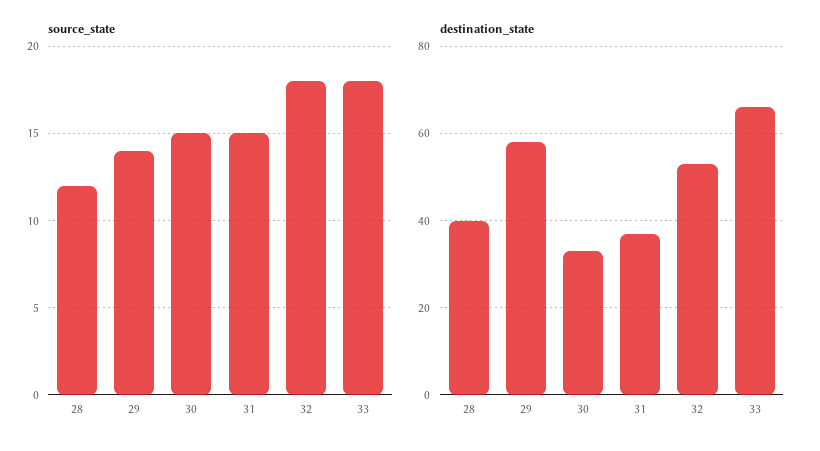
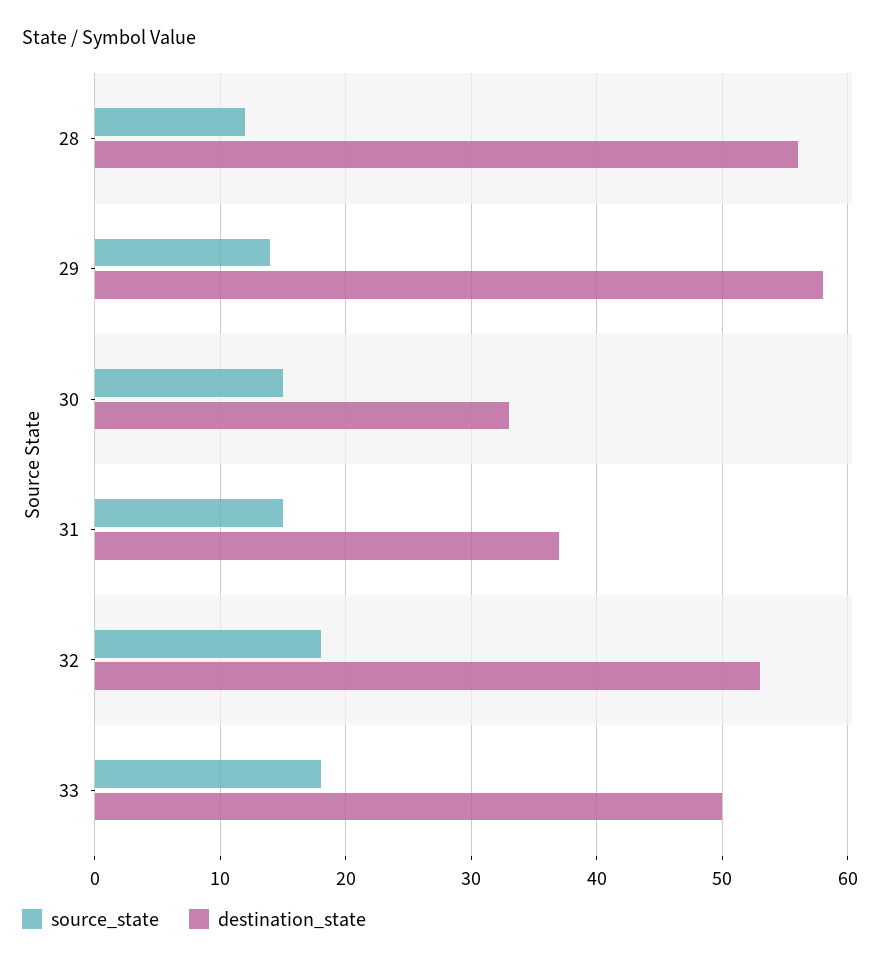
  {
    "source_state": {
      "28": 12,
      "29": 14,
      "30": 15,
      "31": 15,
      "32": 18,
      "33": 18
    },
    "destination_state": {
-     "28": 40,
+     "28": 56,
      "29": 58,
      "30": 33,
      "31": 37,
      "32": 53,
-     "33": 65
+     "33": 50
    }
  }

